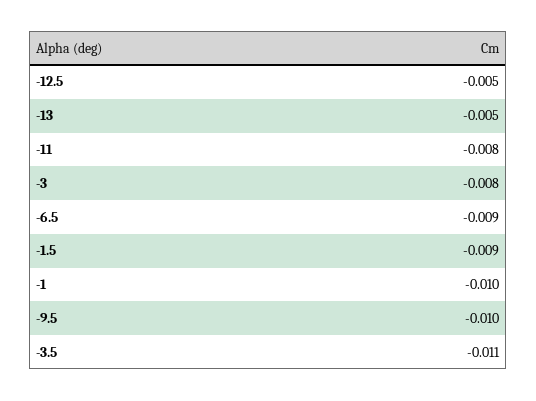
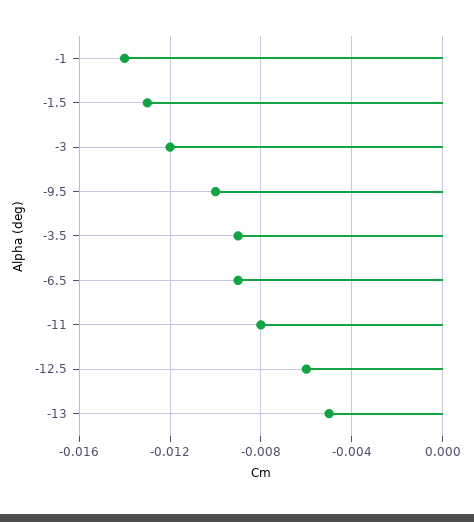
  {
-   "-12.5": -0.005,
+   "-12.5": -0.006,
    "-13": -0.005,
    "-11": -0.008,
-   "-3": -0.008,
+   "-3": -0.012,
    "-6.5": -0.009,
-   "-1.5": -0.009,
+   "-1.5": -0.013,
-   "-1": -0.01,
+   "-1": -0.014,
    "-9.5": -0.01,
-   "-3.5": -0.011
+   "-3.5": -0.009
  }

